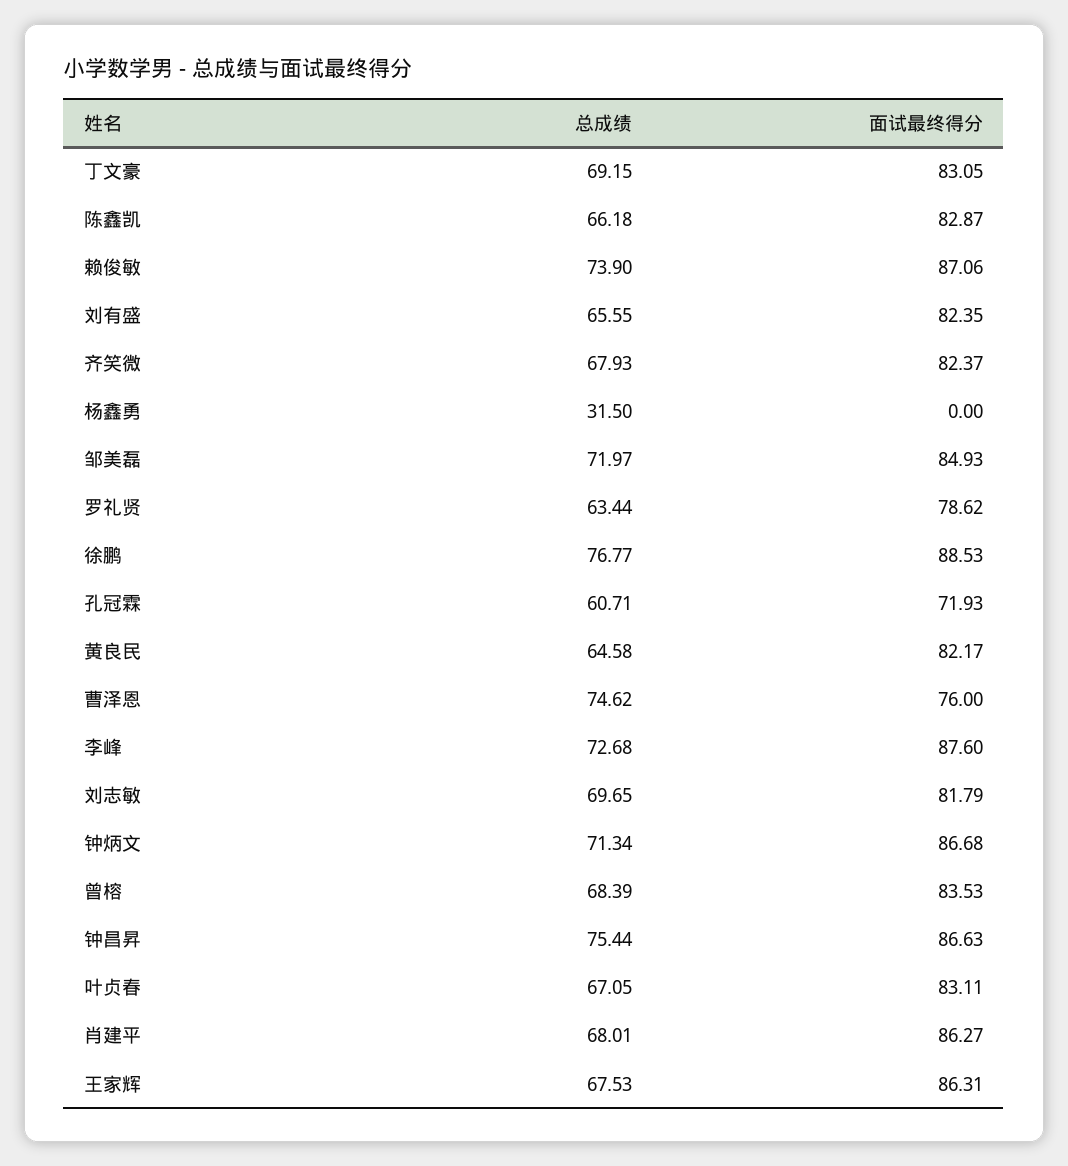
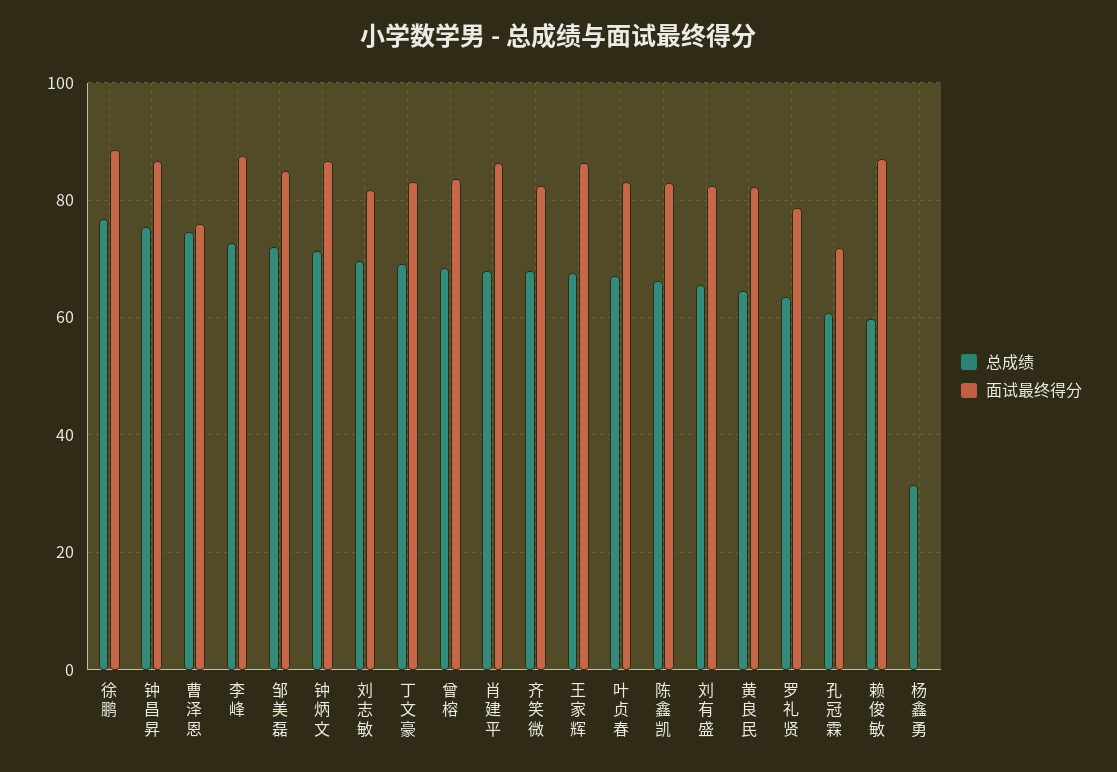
  {
    "总成绩": {
      "丁文豪": 69.15,
      "陈鑫凯": 66.18,
-     "赖俊敏": 73.9,
+     "赖俊敏": 60,
      "刘有盛": 65.55,
      "齐笑微": 67.93,
      "杨鑫勇": 31.5,
      "邹美磊": 71.97,
      "罗礼贤": 63.44,
      "徐鹏": 76.77,
      "孔冠霖": 60.71,
      "黄良民": 64.58,
      "曹泽恩": 74.62,
      "李峰": 72.68,
      "刘志敏": 69.65,
      "钟炳文": 71.34,
      "曾榕": 68.39,
      "钟昌昇": 75.44,
      "叶贞春": 67.05,
      "肖建平": 68.01,
      "王家辉": 67.53
    },
    "面试最终得分": {
      "丁文豪": 83.05,
      "陈鑫凯": 82.87,
      "赖俊敏": 87.06,
      "刘有盛": 82.35,
      "齐笑微": 82.37,
      "杨鑫勇": 0,
      "邹美磊": 84.93,
      "罗礼贤": 78.62,
      "徐鹏": 88.53,
      "孔冠霖": 71.93,
      "黄良民": 82.17,
      "曹泽恩": 76,
      "李峰": 87.6,
      "刘志敏": 81.79,
      "钟炳文": 86.68,
      "曾榕": 83.53,
      "钟昌昇": 86.63,
      "叶贞春": 83.11,
      "肖建平": 86.27,
      "王家辉": 86.31
    }
  }

